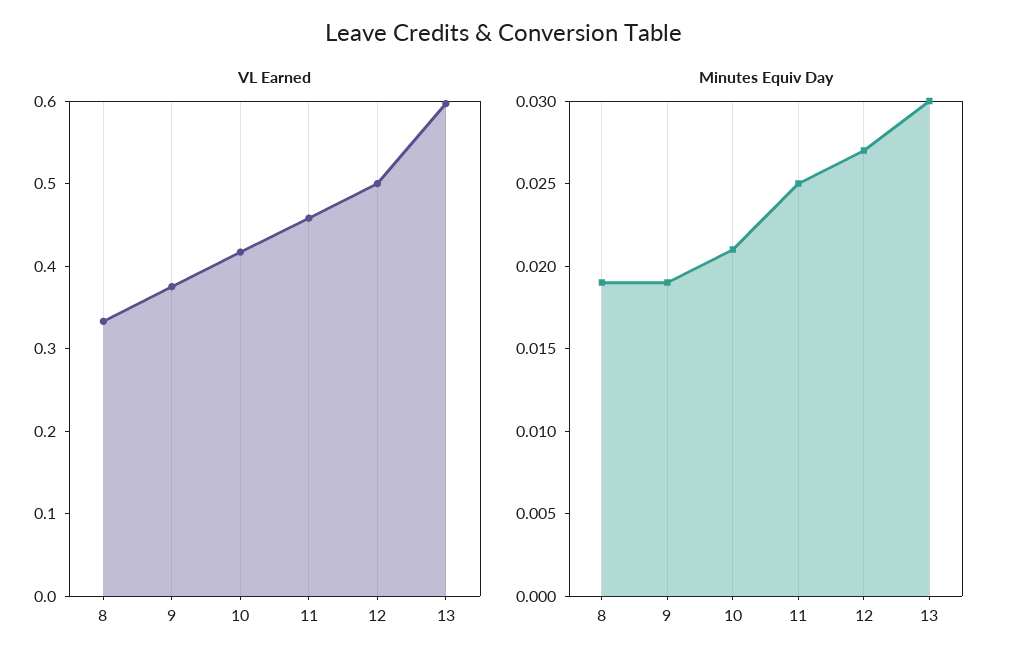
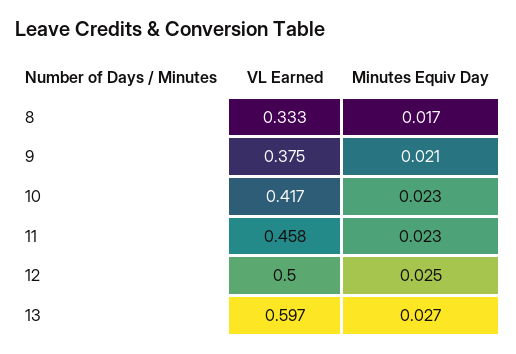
  {
    "VL Earned": {
      "8": 0.333,
      "9": 0.375,
      "10": 0.417,
      "11": 0.458,
      "12": 0.5,
      "13": 0.597
    },
    "Minutes Equiv Day": {
-     "8": 0.019,
+     "8": 0.017,
-     "9": 0.019,
+     "9": 0.021,
-     "10": 0.021,
+     "10": 0.023,
-     "11": 0.025,
+     "11": 0.023,
-     "12": 0.027,
+     "12": 0.025,
-     "13": 0.03
+     "13": 0.027
    }
  }

